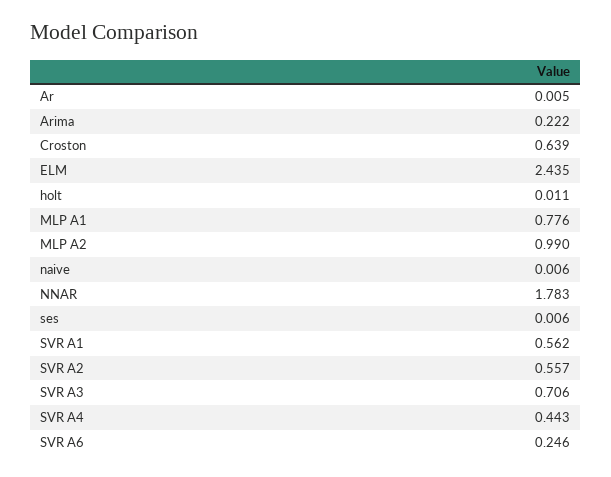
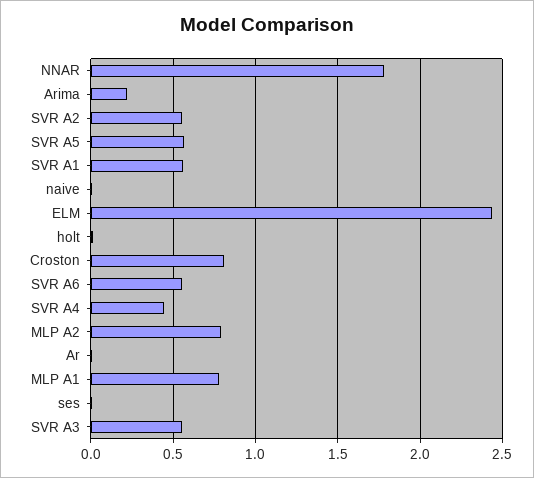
  {
    "Ar": 0.005,
    "Arima": 0.222,
-   "Croston": 0.639,
+   "Croston": 0.8,
    "ELM": 2.435,
    "holt": 0.011,
    "MLP A1": 0.776,
-   "MLP A2": 0.99,
+   "MLP A2": 0.8,
    "naive": 0.006,
    "NNAR": 1.783,
    "ses": 0.006,
    "SVR A1": 0.562,
    "SVR A2": 0.557,
-   "SVR A3": 0.706,
+   "SVR A3": 0.55,
    "SVR A4": 0.443,
-   "SVR A6": 0.246
+   "SVR A6": 0.55,
+   "SVR A5": 0.55
  }

